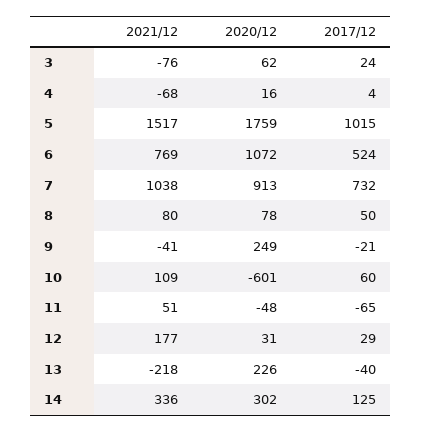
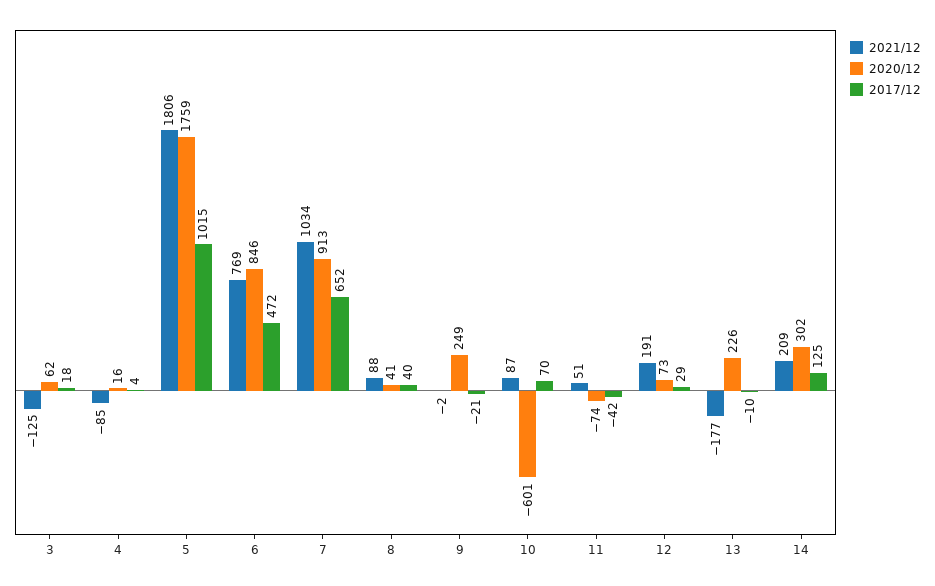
  {
    "2021/12": {
-     "3": -76,
+     "3": -125,
-     "4": -68,
+     "4": -85,
-     "5": 1517,
+     "5": 1806,
      "6": 769,
-     "7": 1038,
+     "7": 1034,
-     "8": 80,
+     "8": 88,
-     "9": -41,
+     "9": -2,
-     "10": 109,
+     "10": 87,
      "11": 51,
-     "12": 177,
+     "12": 191,
-     "13": -218,
+     "13": -177,
-     "14": 336
+     "14": 209
    },
    "2020/12": {
      "3": 62,
      "4": 16,
      "5": 1759,
-     "6": 1072,
+     "6": 846,
      "7": 913,
-     "8": 78,
+     "8": 41,
      "9": 249,
      "10": -601,
-     "11": -48,
+     "11": -74,
-     "12": 31,
+     "12": 73,
      "13": 226,
      "14": 302
    },
    "2017/12": {
-     "3": 24,
+     "3": 18,
      "4": 4,
      "5": 1015,
-     "6": 524,
+     "6": 472,
-     "7": 732,
+     "7": 652,
-     "8": 50,
+     "8": 40,
      "9": -21,
-     "10": 60,
+     "10": 70,
-     "11": -65,
+     "11": -42,
      "12": 29,
-     "13": -40,
+     "13": -10,
      "14": 125
    }
  }

